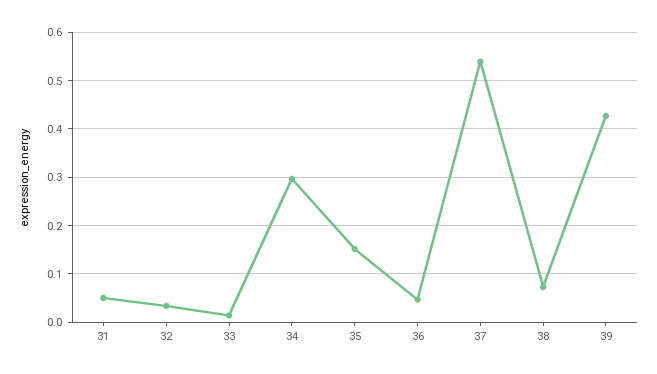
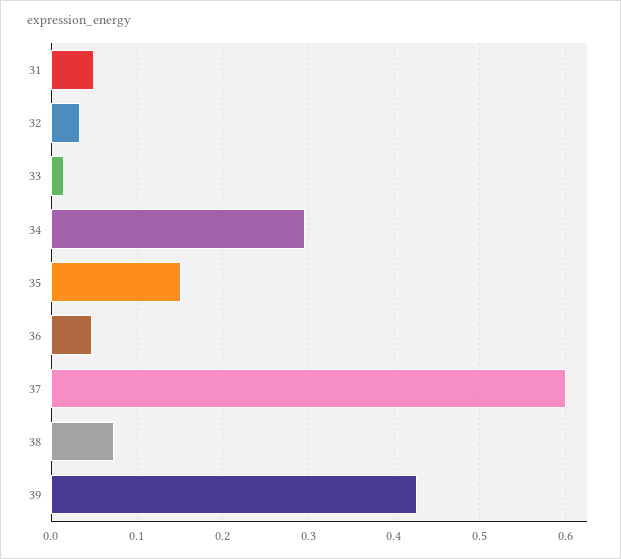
  {
    "31": 0.05,
    "32": 0.03,
    "33": 0.01,
    "34": 0.3,
    "35": 0.15,
    "36": 0.05,
-   "37": 0.54,
+   "37": 0.6,
    "38": 0.07,
    "39": 0.43
  }

